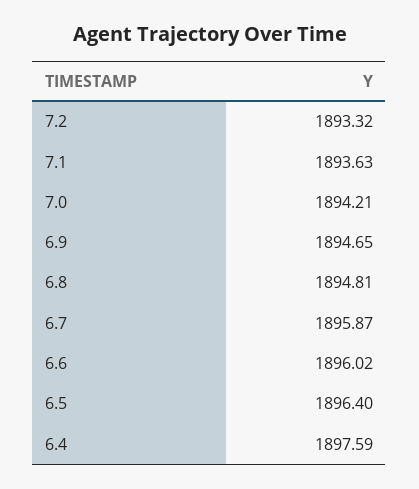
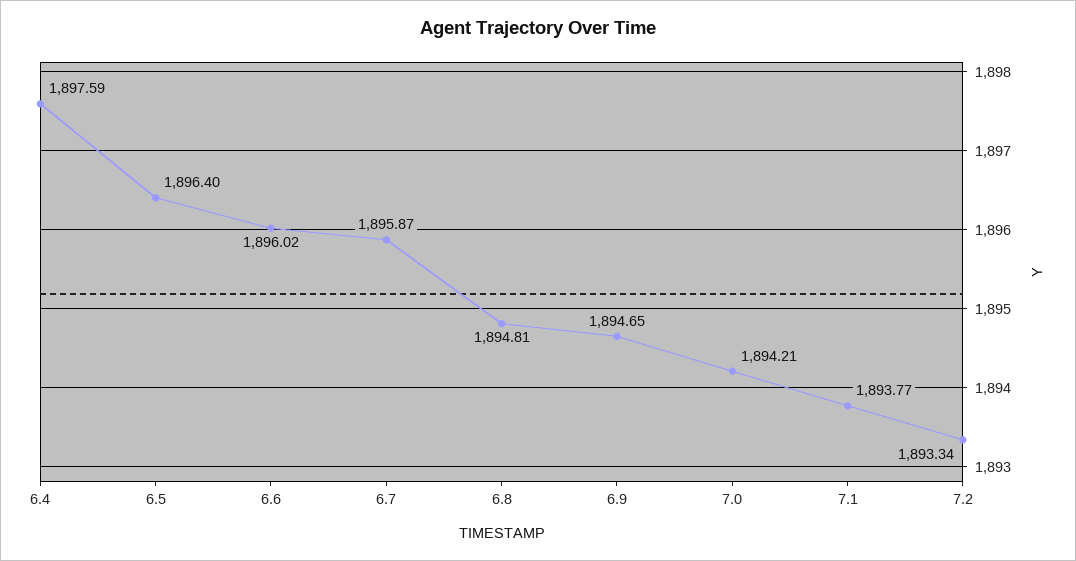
  {
-   "7.2": 1893.32,
+   "7.2": 1893.34,
-   "7.1": 1893.63,
+   "7.1": 1893.77,
    "7.0": 1894.21,
    "6.9": 1894.65,
    "6.8": 1894.81,
    "6.7": 1895.87,
    "6.6": 1896.02,
    "6.5": 1896.4,
    "6.4": 1897.59
  }

